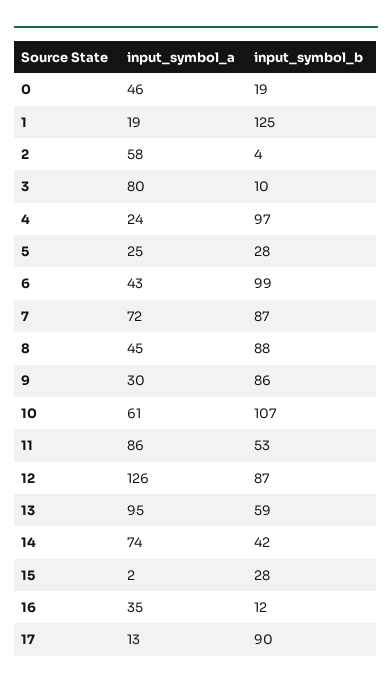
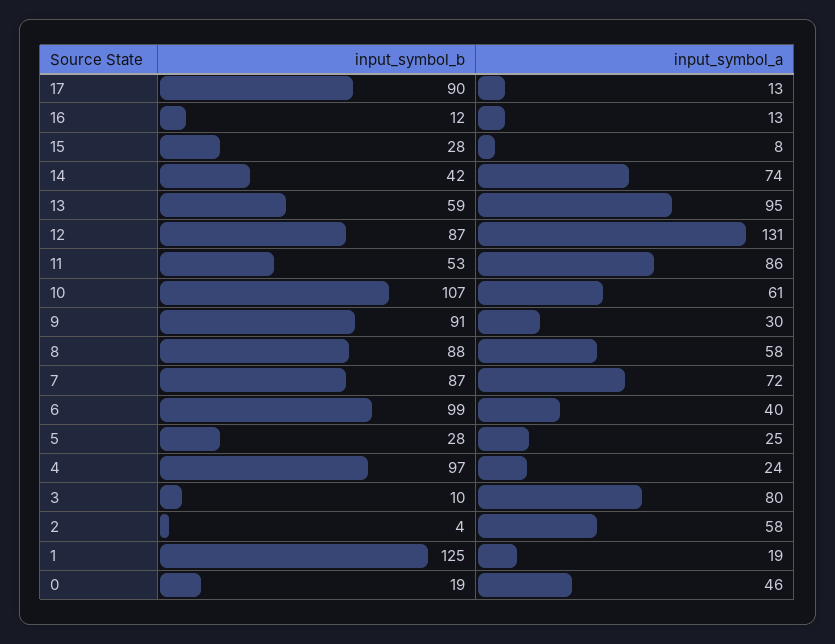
  {
    "input_symbol_a": {
      "0": 46,
      "1": 19,
      "2": 58,
      "3": 80,
      "4": 24,
      "5": 25,
-     "6": 43,
+     "6": 40,
      "7": 72,
-     "8": 45,
+     "8": 58,
      "9": 30,
      "10": 61,
      "11": 86,
-     "12": 126,
+     "12": 131,
      "13": 95,
      "14": 74,
-     "15": 2,
+     "15": 8,
-     "16": 35,
+     "16": 13,
      "17": 13
    },
    "input_symbol_b": {
      "0": 19,
      "1": 125,
      "2": 4,
      "3": 10,
      "4": 97,
      "5": 28,
      "6": 99,
      "7": 87,
      "8": 88,
-     "9": 86,
+     "9": 91,
      "10": 107,
      "11": 53,
      "12": 87,
      "13": 59,
      "14": 42,
      "15": 28,
      "16": 12,
      "17": 90
    }
  }

